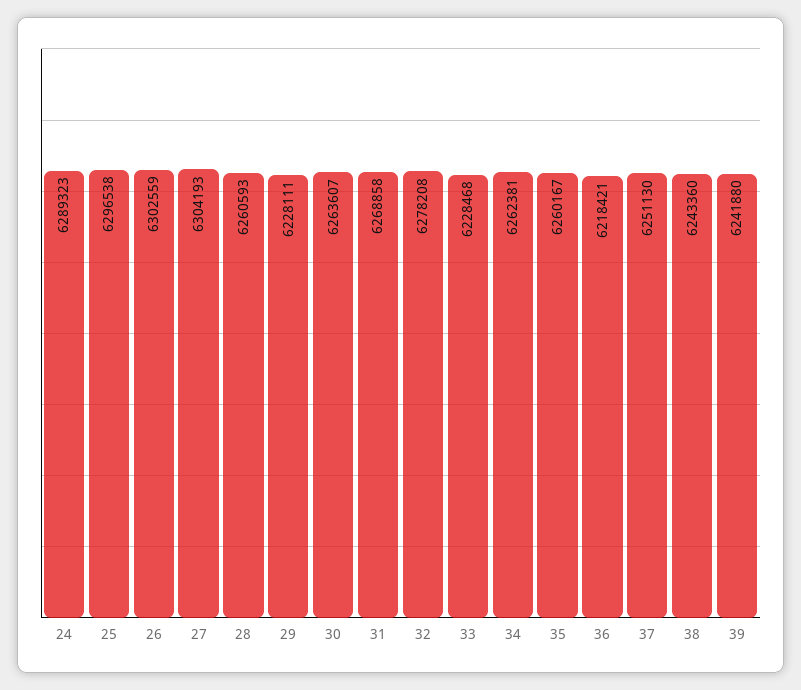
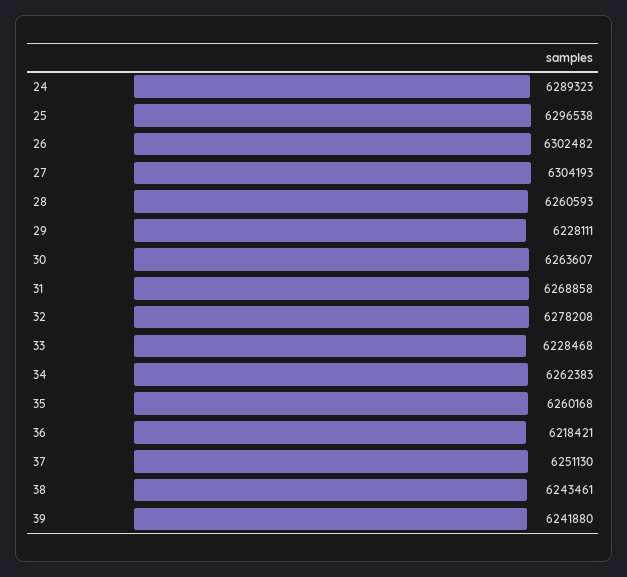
  {
    "24": 6289323,
    "25": 6296538,
-   "26": 6302559,
+   "26": 6302482,
    "27": 6304193,
    "28": 6260593,
    "29": 6228111,
    "30": 6263607,
    "31": 6268858,
    "32": 6278208,
    "33": 6228468,
-   "34": 6262381,
+   "34": 6262383,
-   "35": 6260167,
+   "35": 6260168,
    "36": 6218421,
    "37": 6251130,
-   "38": 6243360,
+   "38": 6243461,
    "39": 6241880
  }

